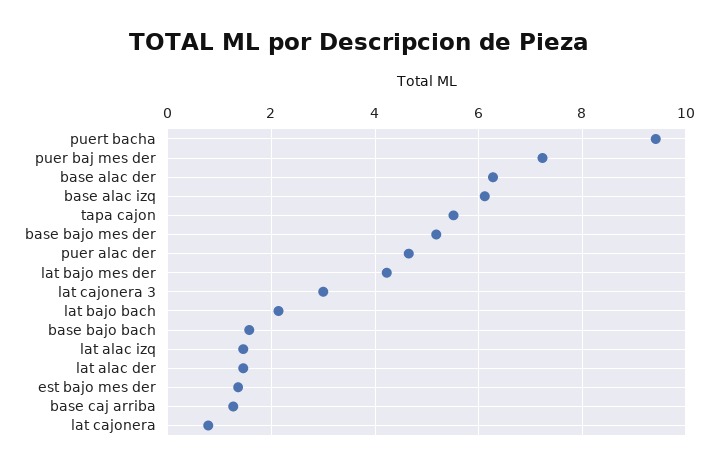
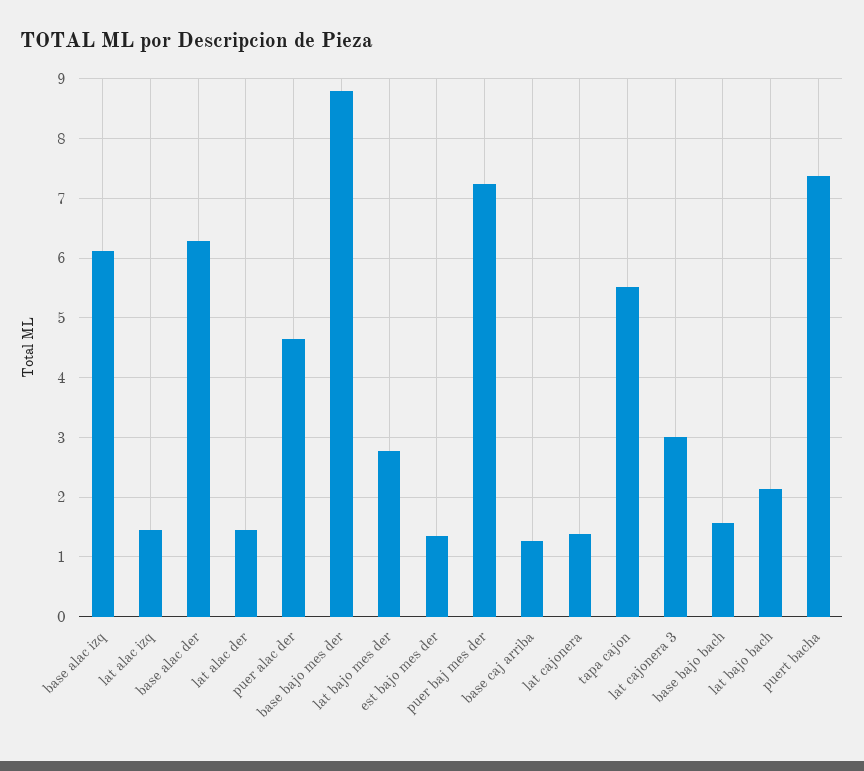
  {
-   "puert bacha": 9.4,
+   "puert bacha": 7.4,
    "puer baj mes der": 7.2,
    "base alac der": 6.2,
    "base alac izq": 6.2,
    "tapa cajon": 5.6,
-   "base bajo mes der": 5.2,
+   "base bajo mes der": 8.8,
    "puer alac der": 4.6,
-   "lat bajo mes der": 4.2,
+   "lat bajo mes der": 2.8,
    "lat cajonera 3": 3,
    "lat bajo bach": 2.2,
    "base bajo bach": 1.6,
    "lat alac izq": 1.4,
    "lat alac der": 1.4,
    "est bajo mes der": 1.4,
    "base caj arriba": 1.2,
-   "lat cajonera": 0.8
+   "lat cajonera": 1.4
  }

